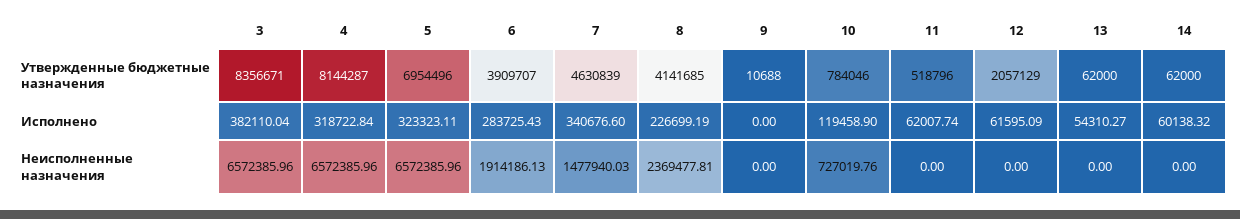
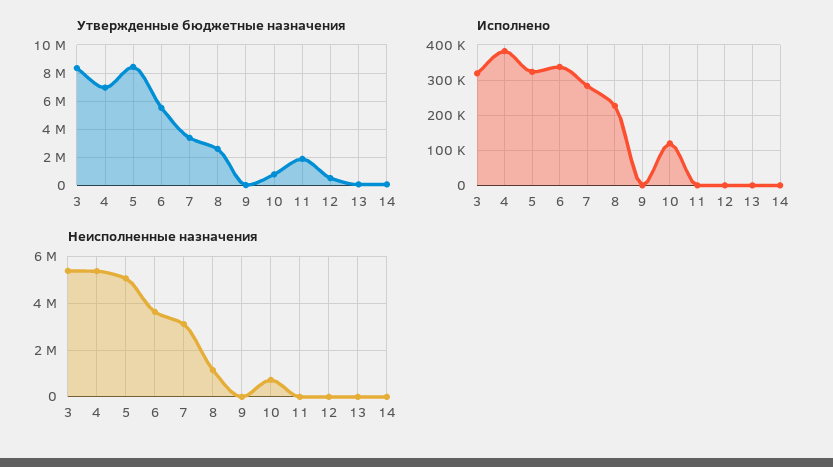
  {
    "Утвержденные бюджетные назначения": {
      "3": 8356671,
-     "4": 8144287,
+     "4": 7000000,
-     "5": 6954496,
+     "5": 8500000,
-     "6": 3909707,
+     "6": 5500000,
-     "7": 4630839,
+     "7": 3500000,
-     "8": 4141685,
+     "8": 2500000,
      "9": 10688,
      "10": 784046,
-     "11": 518796,
+     "11": 2000000,
-     "12": 2057129,
+     "12": 500000,
      "13": 62000,
      "14": 62000
    },
    "Исполнено": {
-     "3": 382110.04,
+     "3": 320000,
-     "4": 318722.84,
+     "4": 380000,
      "5": 323323.11,
-     "6": 283725.43,
+     "6": 340000,
-     "7": 340676.6,
+     "7": 280000,
      "8": 226699.19,
      "9": 0,
      "10": 119458.9,
-     "11": 62007.74,
+     "11": 0,
-     "12": 61595.09,
+     "12": 0,
-     "13": 54310.27,
+     "13": 0,
-     "14": 60138.32
+     "14": 0
    },
    "Неисполненные назначения": {
-     "3": 6572385.96,
+     "3": 5500000,
-     "4": 6572385.96,
+     "4": 5500000,
-     "5": 6572385.96,
+     "5": 5000000,
-     "6": 1914186.13,
+     "6": 3500000,
-     "7": 1477940.03,
+     "7": 3000000,
-     "8": 2369477.81,
+     "8": 1000000,
      "9": 0,
      "10": 727019.76,
      "11": 0,
      "12": 0,
      "13": 0,
      "14": 0
    }
  }

